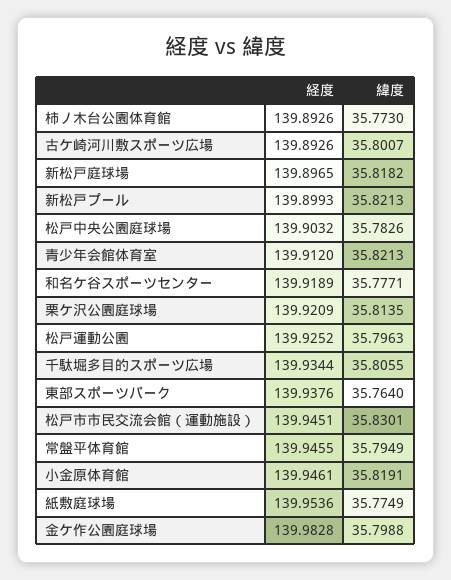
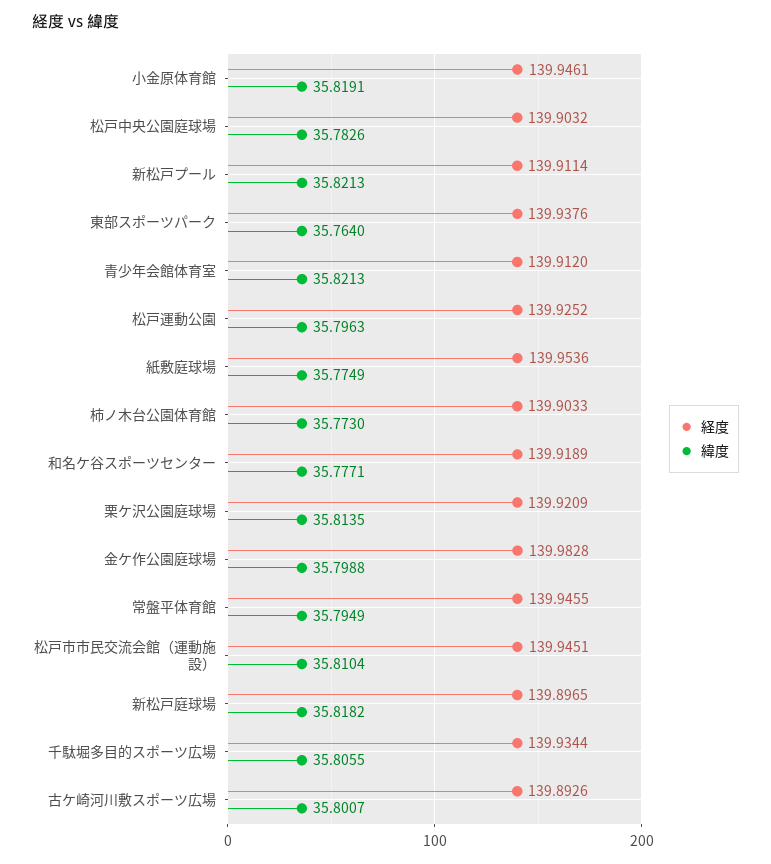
  {
    "経度": {
-     "柿ノ木台公園体育館": 139.8926,
+     "柿ノ木台公園体育館": 139.9033,
      "古ケ崎河川敷スポーツ広場": 139.8926,
      "新松戸庭球場": 139.8965,
-     "新松戸プール": 139.8993,
+     "新松戸プール": 139.9114,
      "松戸中央公園庭球場": 139.9032,
      "青少年会館体育室": 139.912,
      "和名ケ谷スポーツセンター": 139.9189,
      "栗ケ沢公園庭球場": 139.9209,
      "松戸運動公園": 139.9252,
      "千駄堀多目的スポーツ広場": 139.9344,
      "東部スポーツパーク": 139.9376,
      "松戸市市民交流会館（運動施設）": 139.9451,
      "常盤平体育館": 139.9455,
      "小金原体育館": 139.9461,
      "紙敷庭球場": 139.9536,
      "金ケ作公園庭球場": 139.9828
    },
    "緯度": {
      "柿ノ木台公園体育館": 35.773,
      "古ケ崎河川敷スポーツ広場": 35.8007,
      "新松戸庭球場": 35.8182,
      "新松戸プール": 35.8213,
      "松戸中央公園庭球場": 35.7826,
      "青少年会館体育室": 35.8213,
      "和名ケ谷スポーツセンター": 35.7771,
      "栗ケ沢公園庭球場": 35.8135,
      "松戸運動公園": 35.7963,
      "千駄堀多目的スポーツ広場": 35.8055,
      "東部スポーツパーク": 35.764,
-     "松戸市市民交流会館（運動施設）": 35.8301,
+     "松戸市市民交流会館（運動施設）": 35.8104,
      "常盤平体育館": 35.7949,
      "小金原体育館": 35.8191,
      "紙敷庭球場": 35.7749,
      "金ケ作公園庭球場": 35.7988
    }
  }

